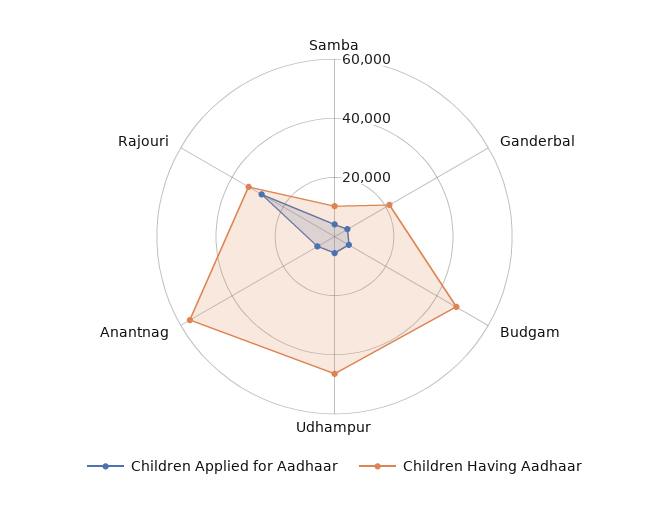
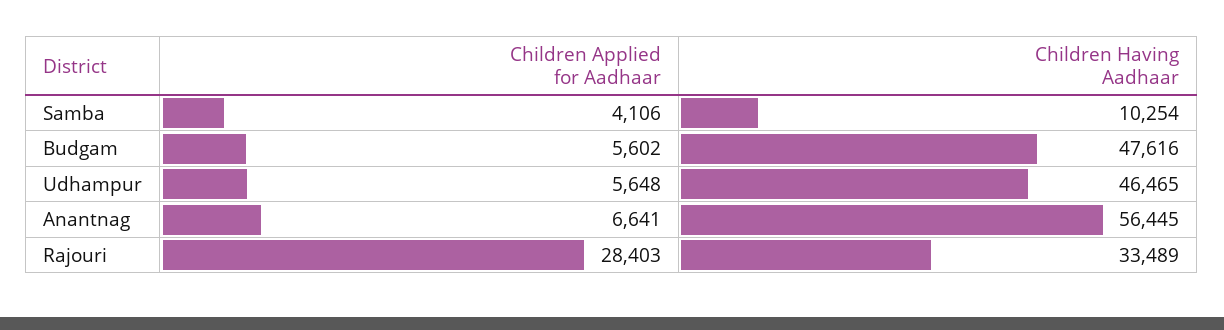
  {
    "Children Applied for Aadhaar": {
      "Samba": 4106,
-     "Ganderbal": 5000,
      "Budgam": 5602,
      "Udhampur": 5648,
      "Anantnag": 6641,
      "Rajouri": 28403
    },
    "Children Having Aadhaar": {
      "Samba": 10254,
-     "Ganderbal": 20000,
      "Budgam": 47616,
      "Udhampur": 46465,
      "Anantnag": 56445,
      "Rajouri": 33489
    }
  }

